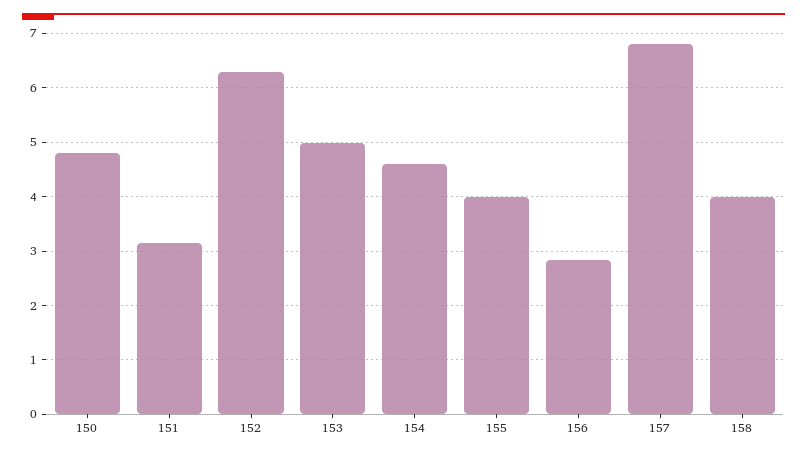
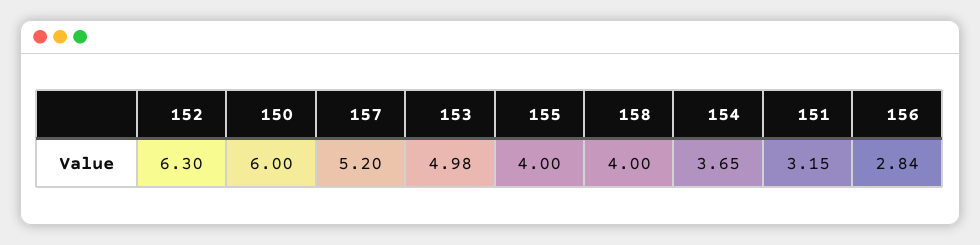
  {
-   "150": 4.8,
+   "150": 6,
    "151": 3.15,
    "152": 6.3,
    "153": 4.98,
-   "154": 4.6,
+   "154": 3.65,
    "155": 4,
    "156": 2.84,
-   "157": 6.8,
+   "157": 5.2,
    "158": 4
  }

